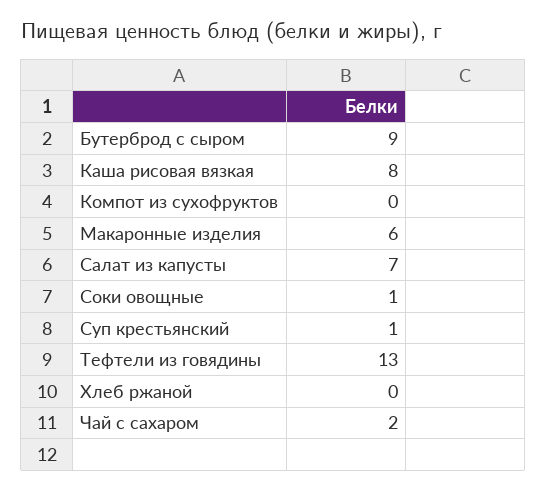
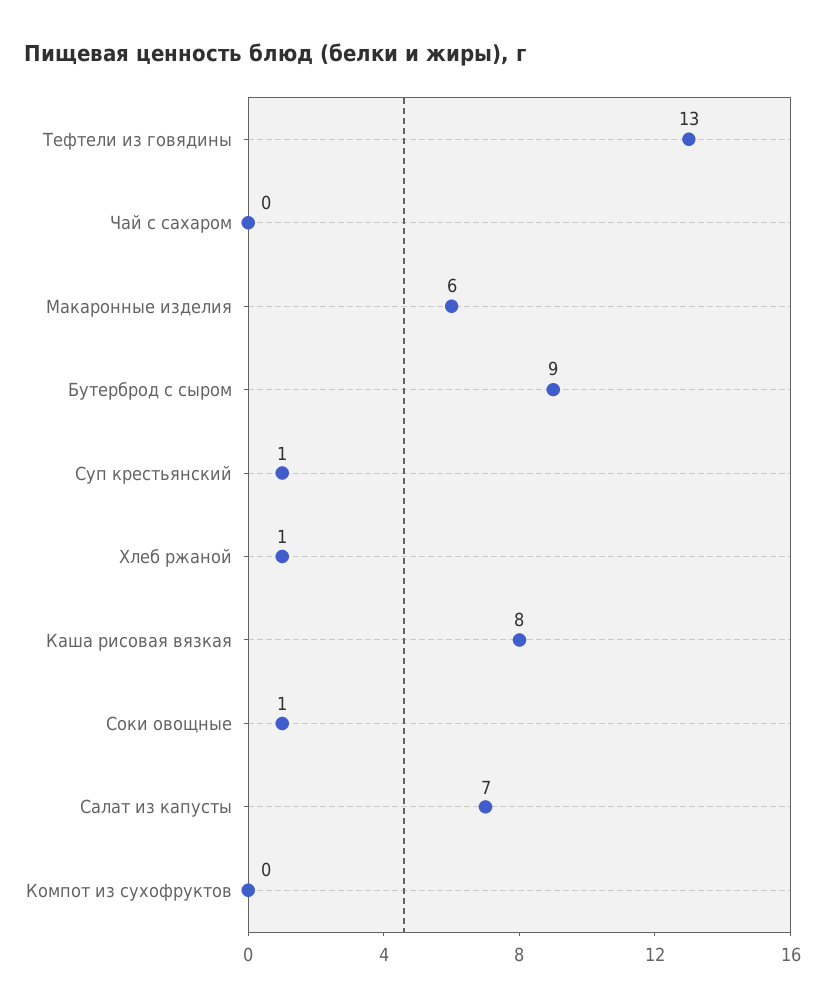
  {
    "Бутерброд с сыром": 9,
    "Каша рисовая вязкая": 8,
    "Компот из сухофруктов": 0,
    "Макаронные изделия": 6,
    "Салат из капусты": 7,
    "Соки овощные": 1,
    "Суп крестьянский": 1,
    "Тефтели из говядины": 13,
-   "Хлеб ржаной": 0,
+   "Хлеб ржаной": 1,
-   "Чай с сахаром": 2
+   "Чай с сахаром": 0
  }

